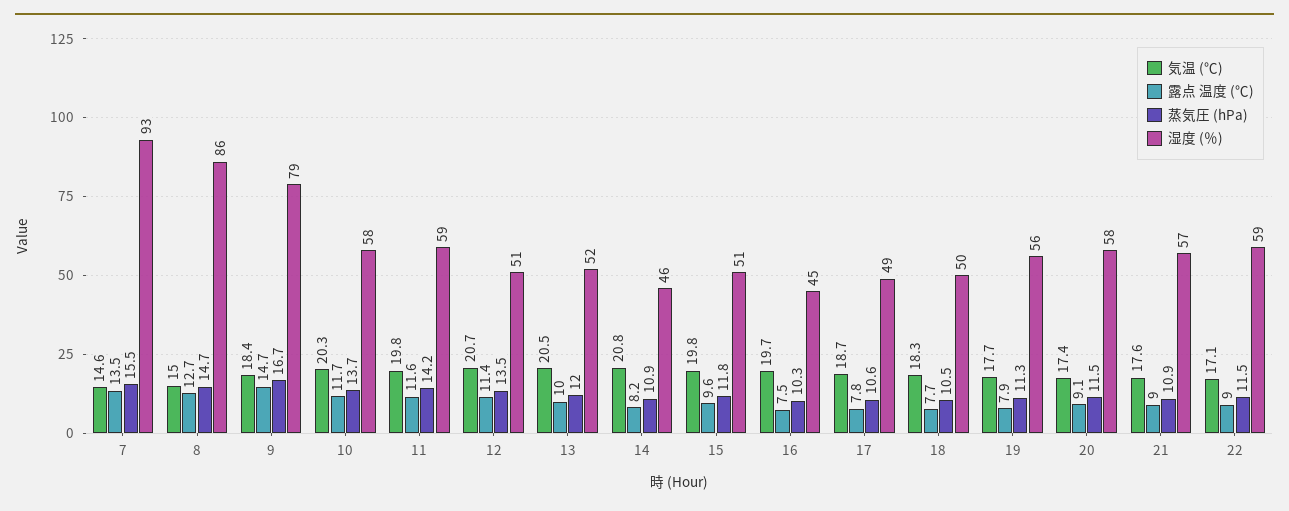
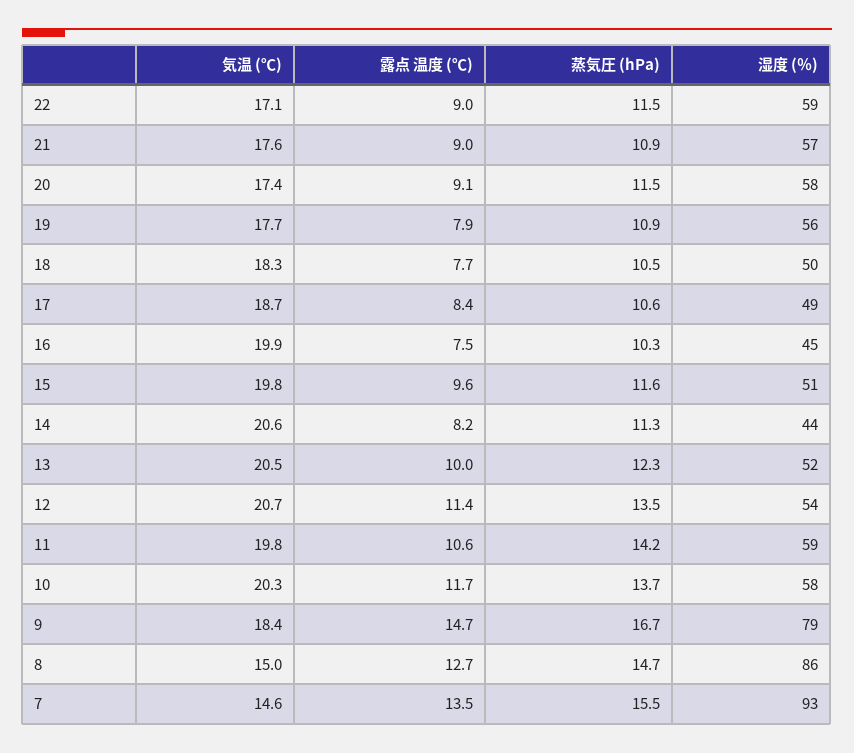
  {
    "気温 (℃)": {
      "7": 14.6,
      "8": 15,
      "9": 18.4,
      "10": 20.3,
      "11": 19.8,
      "12": 20.7,
      "13": 20.5,
-     "14": 20.8,
+     "14": 20.6,
      "15": 19.8,
-     "16": 19.7,
+     "16": 19.9,
      "17": 18.7,
      "18": 18.3,
      "19": 17.7,
      "20": 17.4,
      "21": 17.6,
      "22": 17.1
    },
    "露点 温度 (℃)": {
      "7": 13.5,
      "8": 12.7,
      "9": 14.7,
      "10": 11.7,
-     "11": 11.6,
+     "11": 10.6,
      "12": 11.4,
      "13": 10,
      "14": 8.2,
      "15": 9.6,
      "16": 7.5,
-     "17": 7.8,
+     "17": 8.4,
      "18": 7.7,
      "19": 7.9,
      "20": 9.1,
      "21": 9,
      "22": 9
    },
    "蒸気圧 (hPa)": {
      "7": 15.5,
      "8": 14.7,
      "9": 16.7,
      "10": 13.7,
      "11": 14.2,
      "12": 13.5,
-     "13": 12,
+     "13": 12.3,
-     "14": 10.9,
+     "14": 11.3,
-     "15": 11.8,
+     "15": 11.6,
      "16": 10.3,
      "17": 10.6,
      "18": 10.5,
-     "19": 11.3,
+     "19": 10.9,
      "20": 11.5,
      "21": 10.9,
      "22": 11.5
    },
    "湿度 (％)": {
      "7": 93,
      "8": 86,
      "9": 79,
      "10": 58,
      "11": 59,
-     "12": 51,
+     "12": 54,
      "13": 52,
-     "14": 46,
+     "14": 44,
      "15": 51,
      "16": 45,
      "17": 49,
      "18": 50,
      "19": 56,
      "20": 58,
      "21": 57,
      "22": 59
    }
  }

